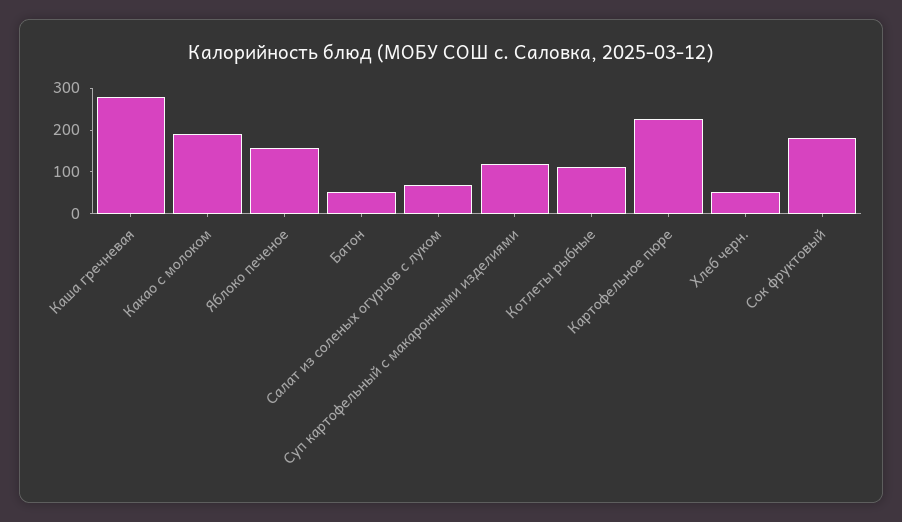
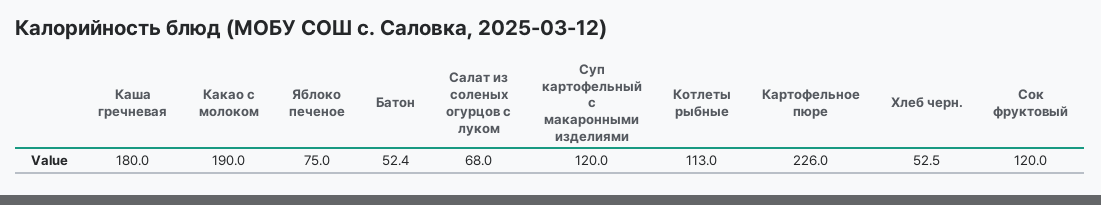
  {
-   "Каша гречневая": 280,
+   "Каша гречневая": 180,
    "Какао с молоком": 190,
-   "Яблоко печеное": 160,
+   "Яблоко печеное": 75,
    "Батон": 52.4,
    "Салат из соленых огурцов с луком": 68,
    "Суп картофельный с макаронными изделиями": 120,
    "Котлеты рыбные": 113,
    "Картофельное пюре": 226,
    "Хлеб черн.": 52.5,
-   "Сок фруктовый": 180
+   "Сок фруктовый": 120
  }

